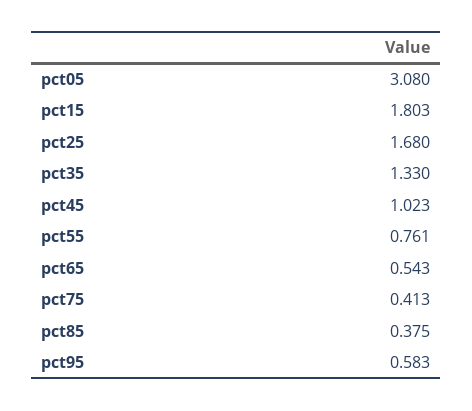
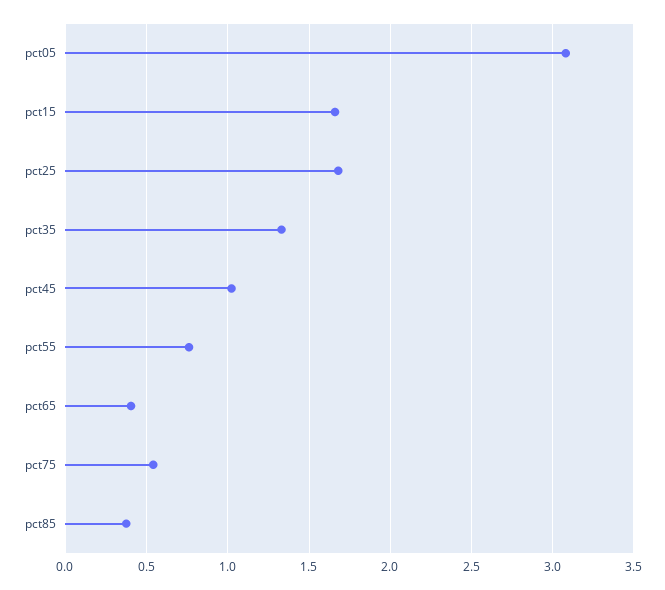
  {
    "pct05": 3.08,
-   "pct15": 1.803,
+   "pct15": 1.65,
    "pct25": 1.68,
    "pct35": 1.33,
    "pct45": 1.023,
    "pct55": 0.761,
-   "pct65": 0.543,
+   "pct65": 0.4,
-   "pct75": 0.413,
+   "pct75": 0.55,
-   "pct85": 0.375,
+   "pct85": 0.375
-   "pct95": 0.583
  }

